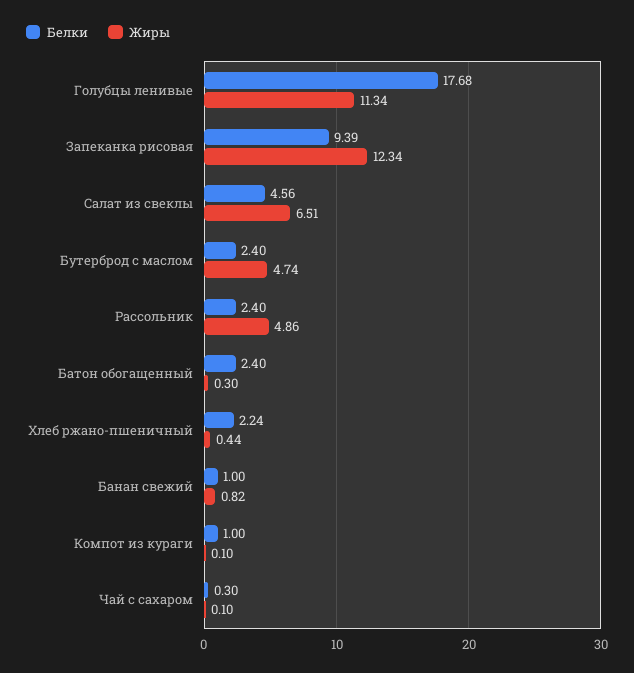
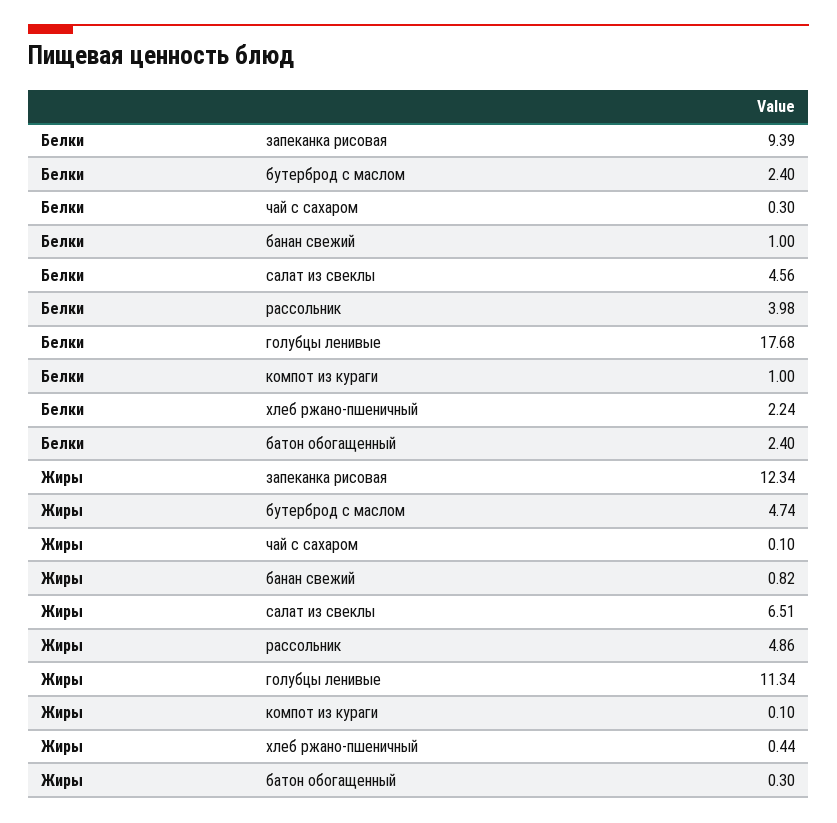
  {
    "Белки": {
      "Голубцы ленивые": 17.68,
      "Запеканка рисовая": 9.39,
      "Салат из свеклы": 4.56,
      "Бутерброд с маслом": 2.4,
-     "Рассольник": 2.4,
+     "Рассольник": 3.98,
      "Батон обогащенный": 2.4,
      "Хлеб ржано-пшеничный": 2.24,
      "Банан свежий": 1,
      "Компот из кураги": 1,
      "Чай с сахаром": 0.3
    },
    "Жиры": {
      "Голубцы ленивые": 11.34,
      "Запеканка рисовая": 12.34,
      "Салат из свеклы": 6.51,
      "Бутерброд с маслом": 4.74,
      "Рассольник": 4.86,
      "Батон обогащенный": 0.3,
      "Хлеб ржано-пшеничный": 0.44,
      "Банан свежий": 0.82,
      "Компот из кураги": 0.1,
      "Чай с сахаром": 0.1
    }
  }

